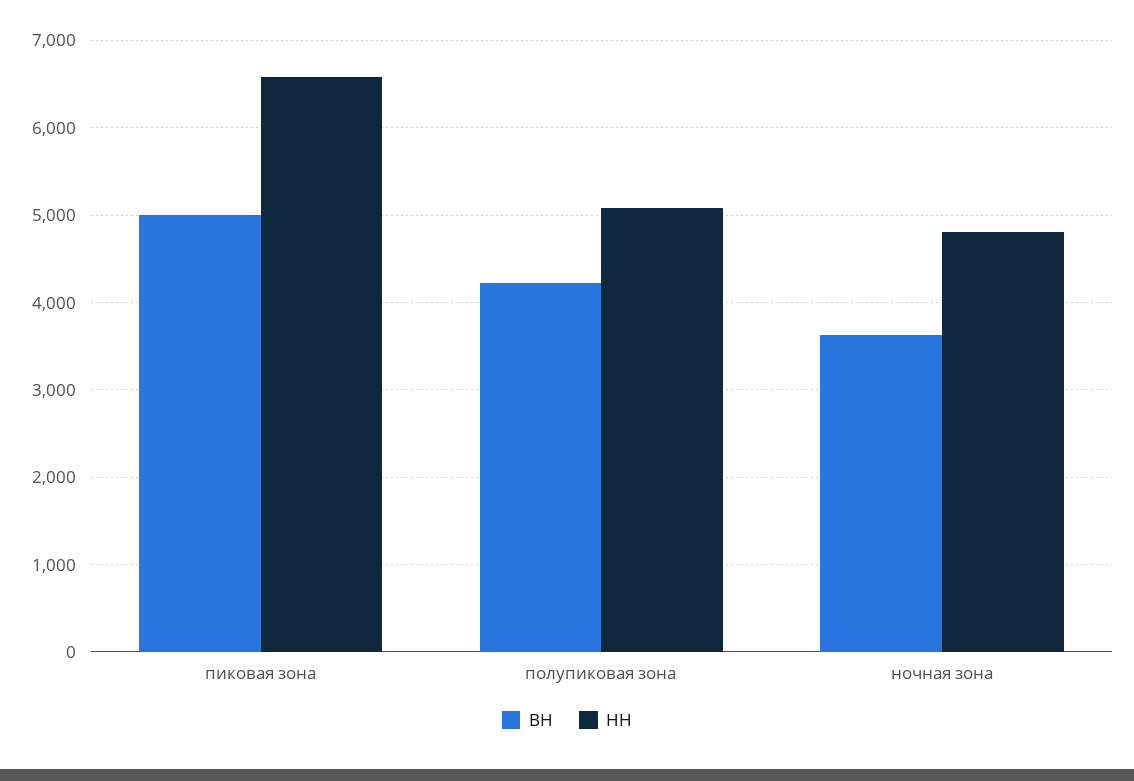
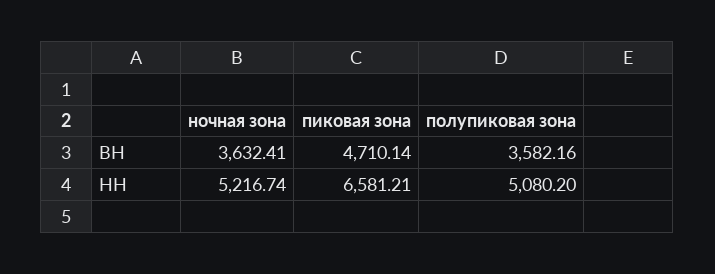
  {
    "ВН": {
-     "пиковая зона": 5000,
+     "пиковая зона": 4710.14,
-     "полупиковая зона": 4200,
+     "полупиковая зона": 3582.16,
      "ночная зона": 3632.41
    },
    "НН": {
      "пиковая зона": 6581.21,
      "полупиковая зона": 5080.2,
-     "ночная зона": 4800
+     "ночная зона": 5216.74
    }
  }

